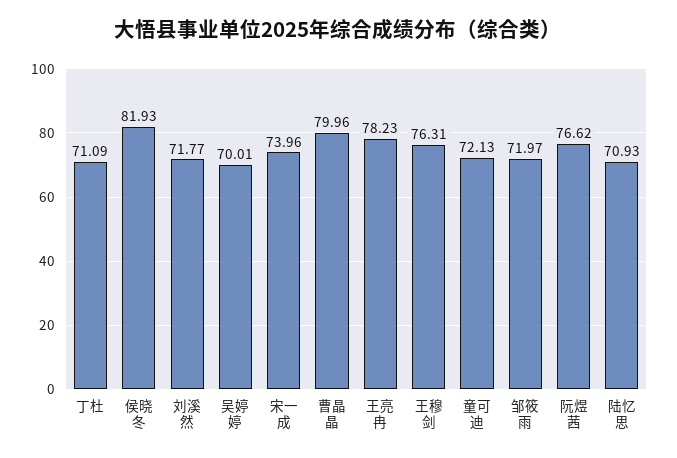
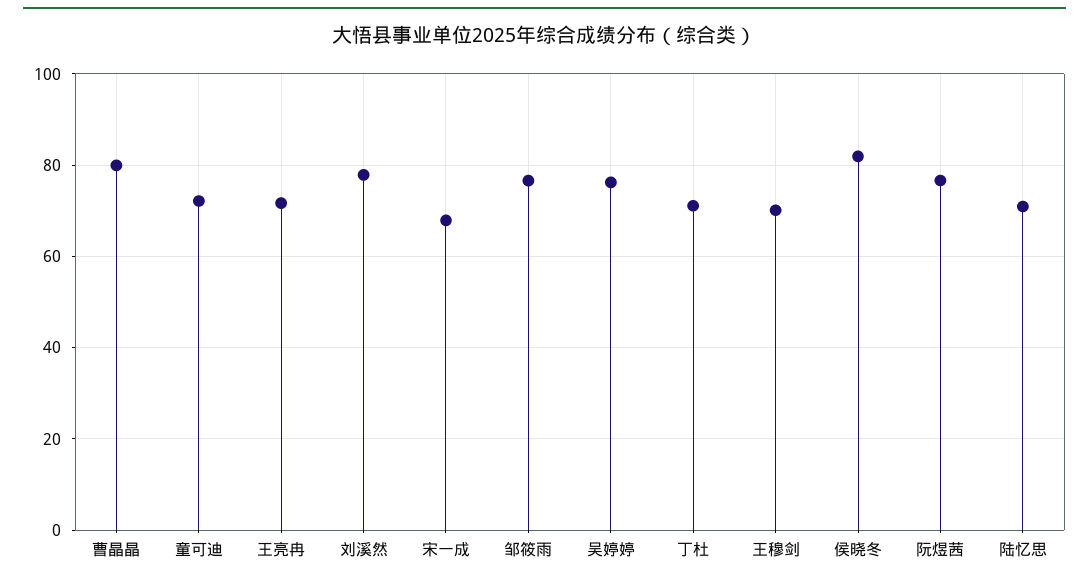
  {
    "丁杜": 71.09,
    "侯晓冬": 81.93,
-   "刘溪然": 71.77,
+   "刘溪然": 78,
-   "吴婷婷": 70.01,
+   "吴婷婷": 76,
-   "宋一成": 73.96,
+   "宋一成": 68,
    "曹晶晶": 79.96,
-   "王亮冉": 78.23,
+   "王亮冉": 72,
-   "王穆剑": 76.31,
+   "王穆剑": 70,
    "童可迪": 72.13,
-   "邹筱雨": 71.97,
+   "邹筱雨": 76,
    "阮煜茜": 76.62,
    "陆忆思": 70.93
  }

